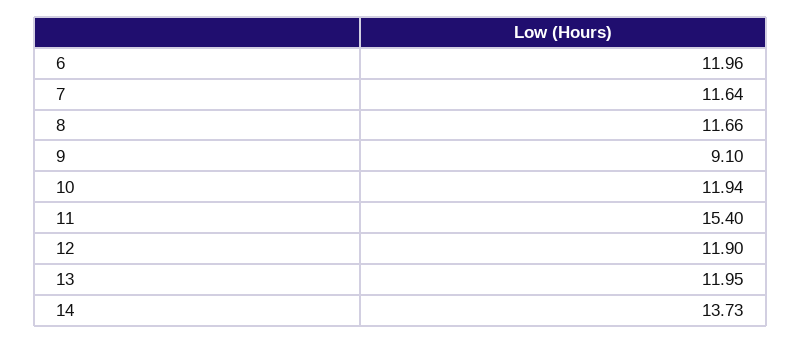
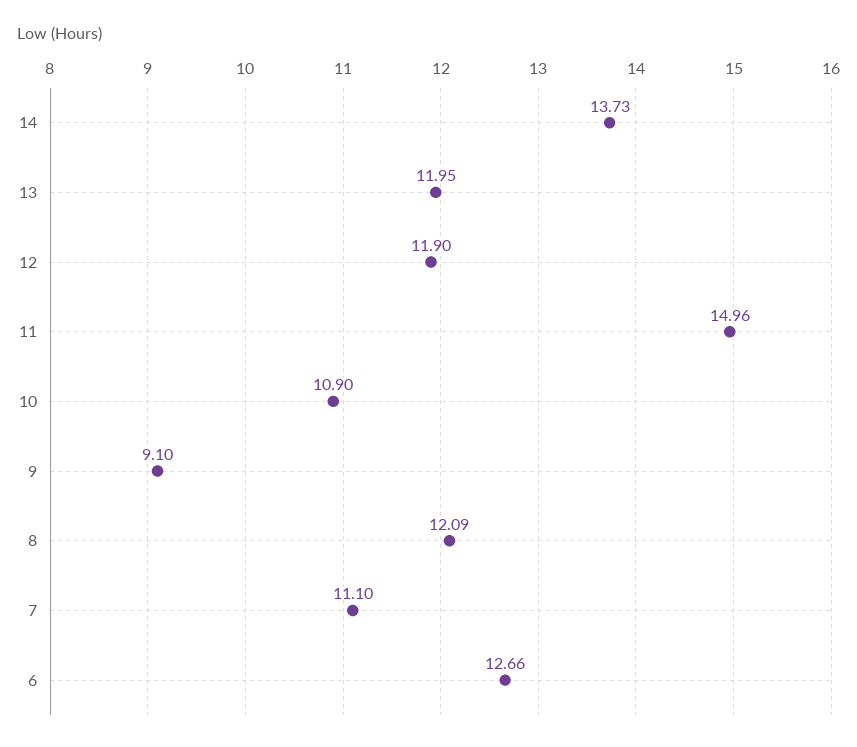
  {
-   "6": 11.96,
+   "6": 12.66,
-   "7": 11.64,
+   "7": 11.1,
-   "8": 11.66,
+   "8": 12.09,
    "9": 9.1,
-   "10": 11.94,
+   "10": 10.9,
-   "11": 15.4,
+   "11": 14.96,
    "12": 11.9,
    "13": 11.95,
    "14": 13.73
  }

